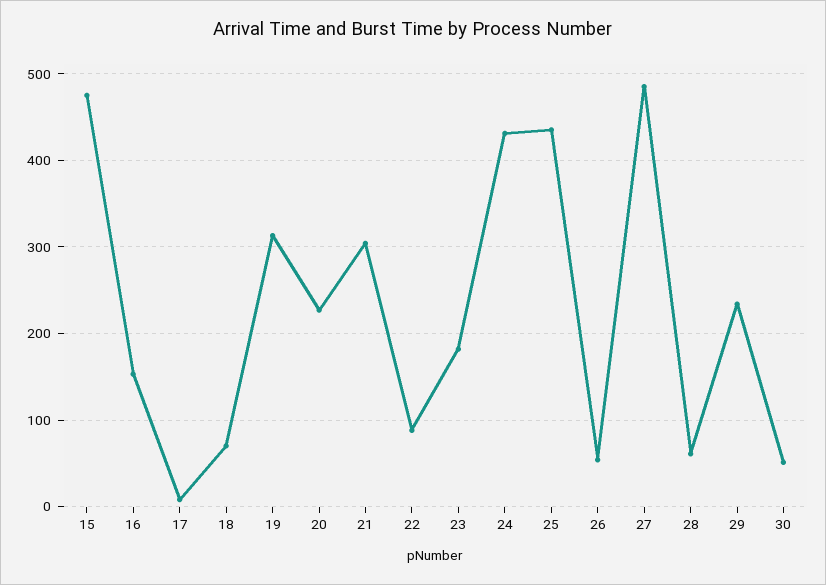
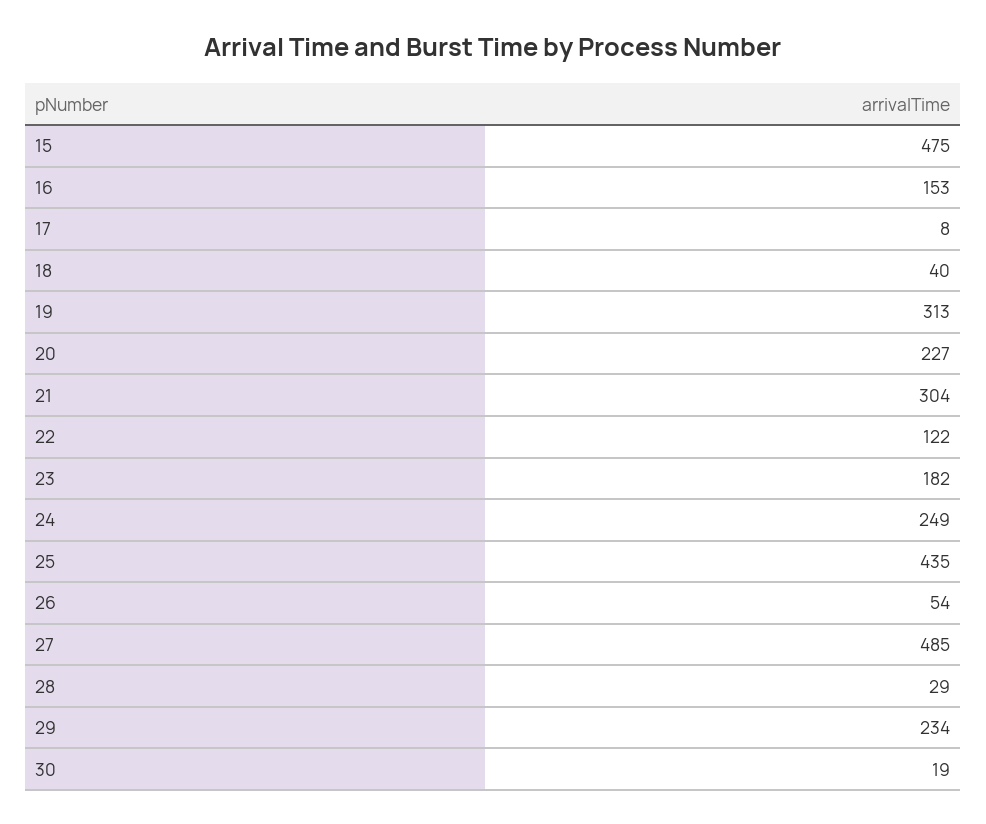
  {
    "15": 475,
    "16": 153,
    "17": 8,
-   "18": 70,
+   "18": 40,
    "19": 313,
    "20": 227,
    "21": 304,
-   "22": 90,
+   "22": 122,
    "23": 182,
-   "24": 430,
+   "24": 249,
    "25": 435,
    "26": 54,
    "27": 485,
-   "28": 60,
+   "28": 29,
    "29": 234,
-   "30": 50
+   "30": 19
  }

